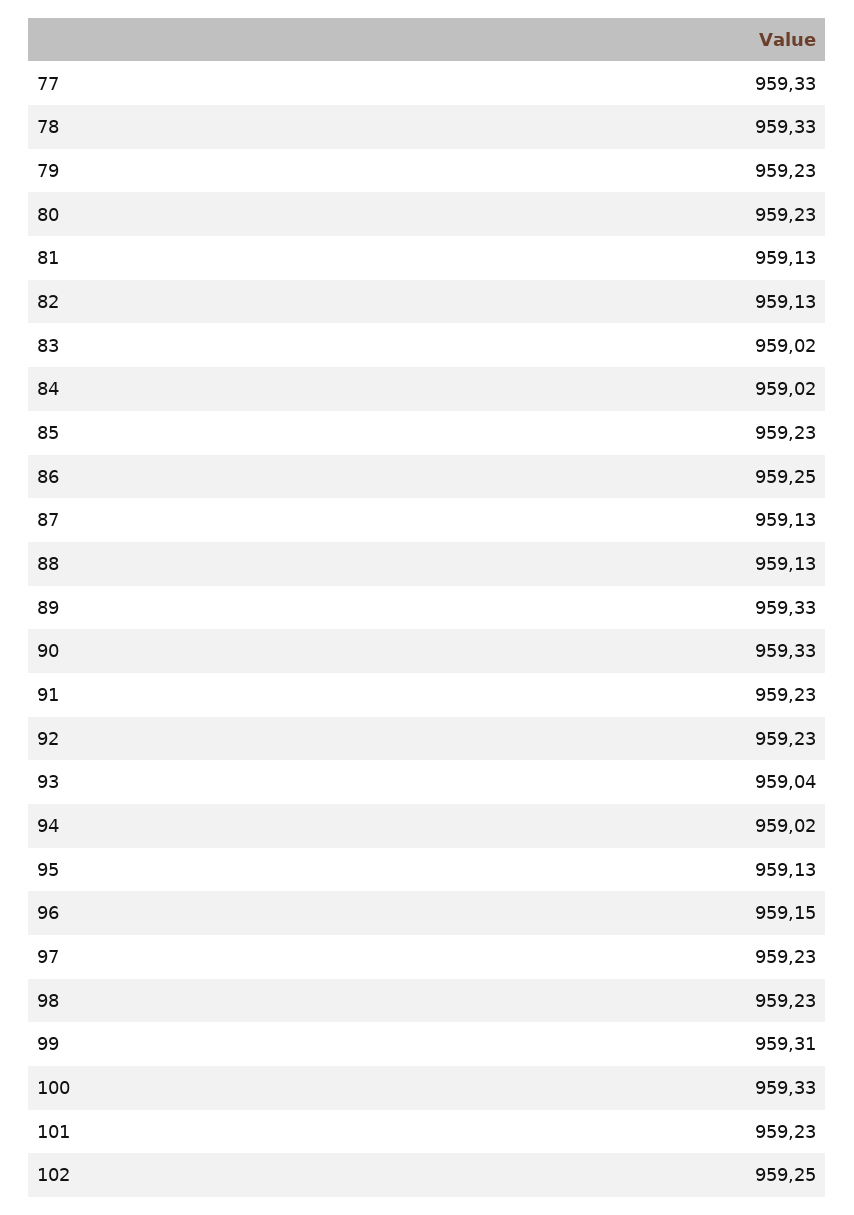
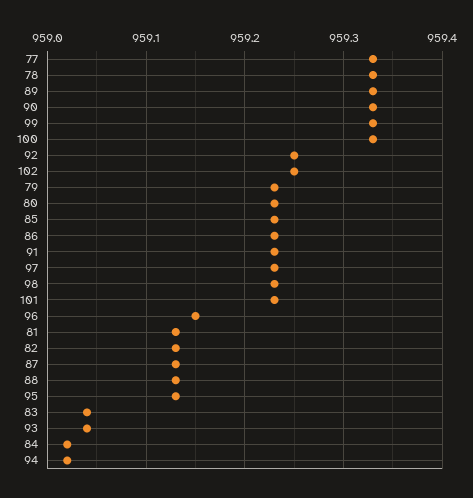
  {
    "77": 959.33,
    "78": 959.33,
    "79": 959.23,
    "80": 959.23,
    "81": 959.13,
    "82": 959.13,
-   "83": 959.02,
+   "83": 959.04,
    "84": 959.02,
    "85": 959.23,
-   "86": 959.25,
+   "86": 959.23,
    "87": 959.13,
    "88": 959.13,
    "89": 959.33,
    "90": 959.33,
    "91": 959.23,
-   "92": 959.23,
+   "92": 959.25,
    "93": 959.04,
    "94": 959.02,
    "95": 959.13,
    "96": 959.15,
    "97": 959.23,
    "98": 959.23,
-   "99": 959.31,
+   "99": 959.33,
    "100": 959.33,
    "101": 959.23,
    "102": 959.25
  }

